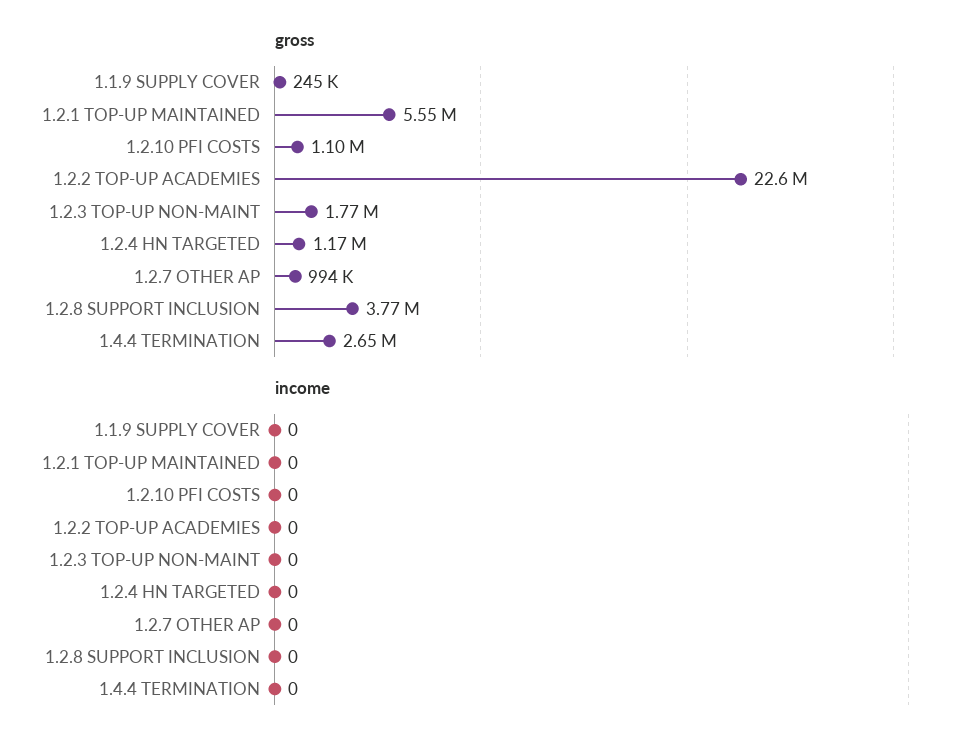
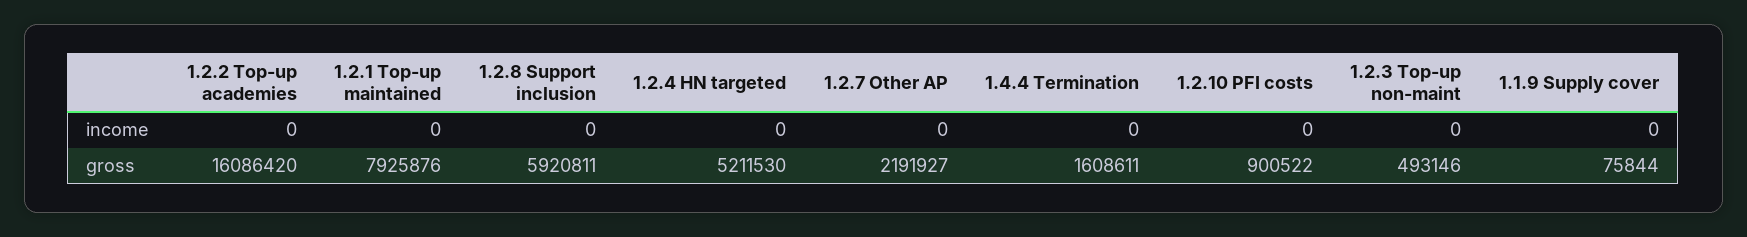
  {
    "gross": {
-     "1.1.9 SUPPLY COVER": 245000,
+     "1.1.9 SUPPLY COVER": 75844,
-     "1.2.1 TOP-UP MAINTAINED": 5550000,
+     "1.2.1 TOP-UP MAINTAINED": 7925876,
-     "1.2.10 PFI COSTS": 1100000,
+     "1.2.10 PFI COSTS": 900522,
-     "1.2.2 TOP-UP ACADEMIES": 22600000,
+     "1.2.2 TOP-UP ACADEMIES": 16086420,
-     "1.2.3 TOP-UP NON-MAINT": 1770000,
+     "1.2.3 TOP-UP NON-MAINT": 493146,
-     "1.2.4 HN TARGETED": 1170000,
+     "1.2.4 HN TARGETED": 5211530,
-     "1.2.7 OTHER AP": 994000,
+     "1.2.7 OTHER AP": 2191927,
-     "1.2.8 SUPPORT INCLUSION": 3770000,
+     "1.2.8 SUPPORT INCLUSION": 5920811,
-     "1.4.4 TERMINATION": 2650000
+     "1.4.4 TERMINATION": 1608611
    },
    "income": {
      "1.1.9 SUPPLY COVER": 0,
      "1.2.1 TOP-UP MAINTAINED": 0,
      "1.2.10 PFI COSTS": 0,
      "1.2.2 TOP-UP ACADEMIES": 0,
      "1.2.3 TOP-UP NON-MAINT": 0,
      "1.2.4 HN TARGETED": 0,
      "1.2.7 OTHER AP": 0,
      "1.2.8 SUPPORT INCLUSION": 0,
      "1.4.4 TERMINATION": 0
    }
  }

